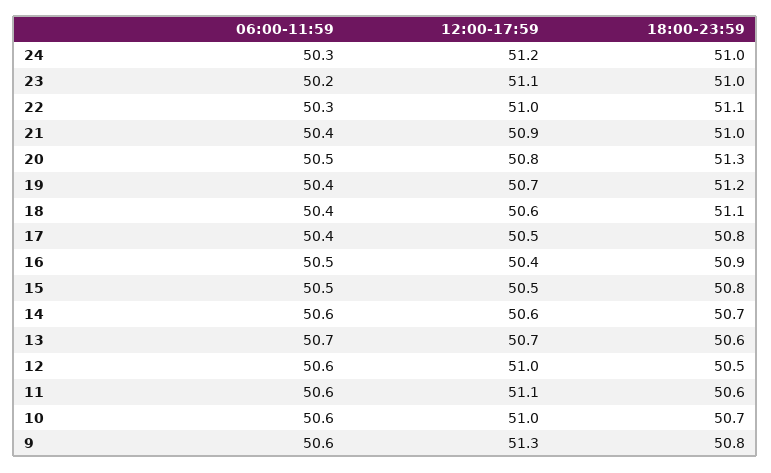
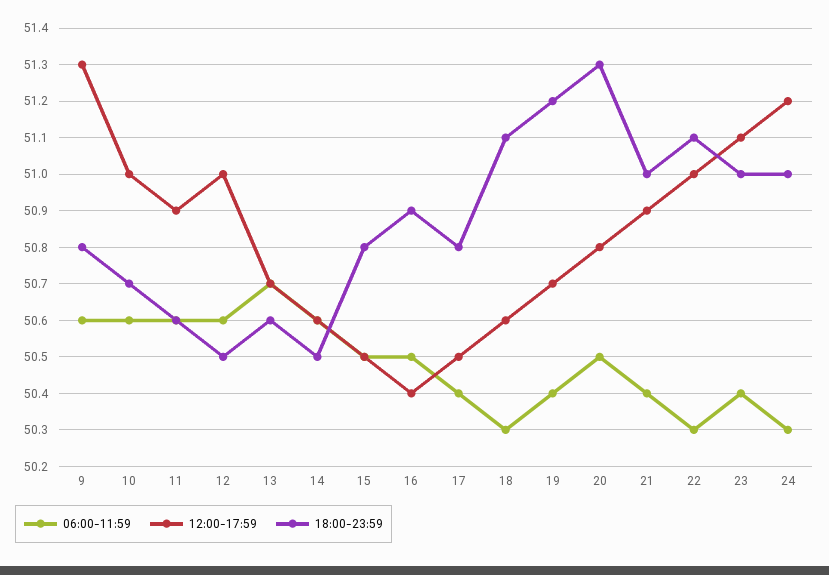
  {
    "06:00-11:59": {
      "24": 50.3,
-     "23": 50.2,
+     "23": 50.4,
      "22": 50.3,
      "21": 50.4,
      "20": 50.5,
      "19": 50.4,
-     "18": 50.4,
+     "18": 50.3,
      "17": 50.4,
      "16": 50.5,
      "15": 50.5,
      "14": 50.6,
      "13": 50.7,
      "12": 50.6,
      "11": 50.6,
      "10": 50.6,
      "9": 50.6
    },
    "12:00-17:59": {
      "24": 51.2,
      "23": 51.1,
      "22": 51,
      "21": 50.9,
      "20": 50.8,
      "19": 50.7,
      "18": 50.6,
      "17": 50.5,
      "16": 50.4,
      "15": 50.5,
      "14": 50.6,
      "13": 50.7,
      "12": 51,
-     "11": 51.1,
+     "11": 50.9,
      "10": 51,
      "9": 51.3
    },
    "18:00-23:59": {
      "24": 51,
      "23": 51,
      "22": 51.1,
      "21": 51,
      "20": 51.3,
      "19": 51.2,
      "18": 51.1,
      "17": 50.8,
      "16": 50.9,
      "15": 50.8,
-     "14": 50.7,
+     "14": 50.5,
      "13": 50.6,
      "12": 50.5,
      "11": 50.6,
      "10": 50.7,
      "9": 50.8
    }
  }

